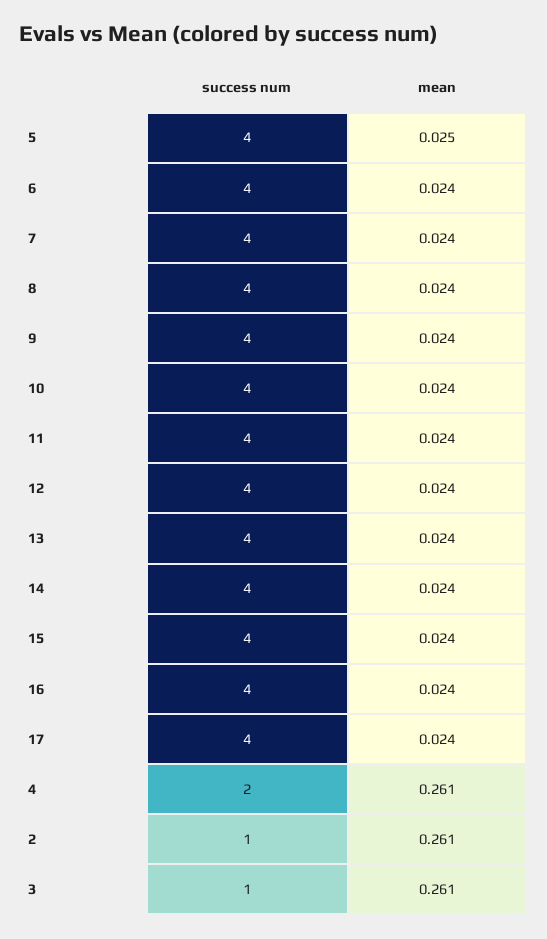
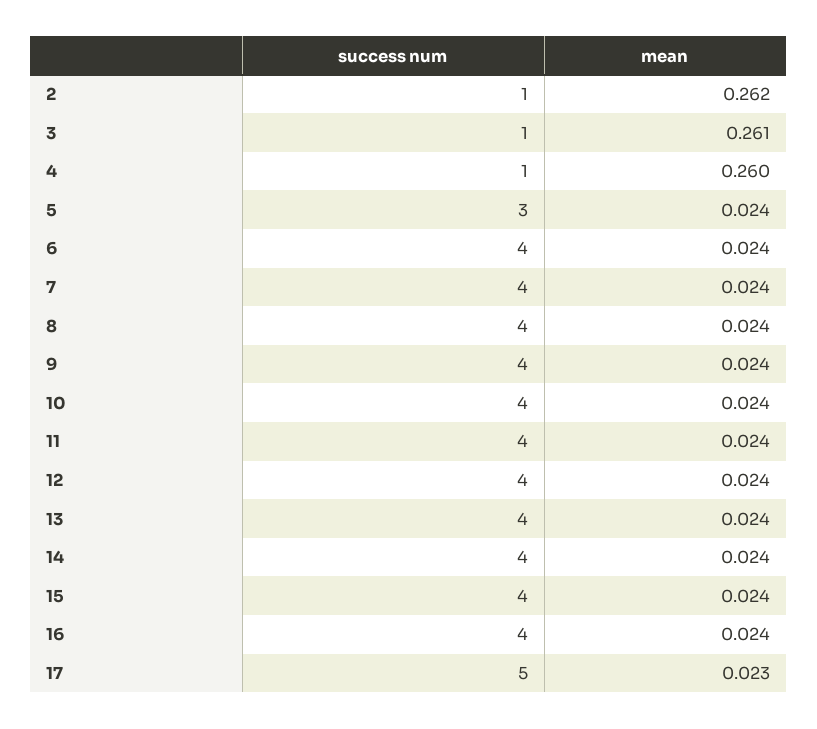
  {
    "success num": {
-     "5": 4,
+     "5": 3,
      "6": 4,
      "7": 4,
      "8": 4,
      "9": 4,
      "10": 4,
      "11": 4,
      "12": 4,
      "13": 4,
      "14": 4,
      "15": 4,
      "16": 4,
-     "17": 4,
+     "17": 5,
-     "4": 2,
+     "4": 1,
      "2": 1,
      "3": 1
    },
    "mean": {
-     "5": 0.025,
+     "5": 0.024,
      "6": 0.024,
      "7": 0.024,
      "8": 0.024,
      "9": 0.024,
      "10": 0.024,
      "11": 0.024,
      "12": 0.024,
      "13": 0.024,
      "14": 0.024,
      "15": 0.024,
      "16": 0.024,
-     "17": 0.024,
+     "17": 0.023,
-     "4": 0.261,
+     "4": 0.26,
-     "2": 0.261,
+     "2": 0.262,
      "3": 0.261
    }
  }

